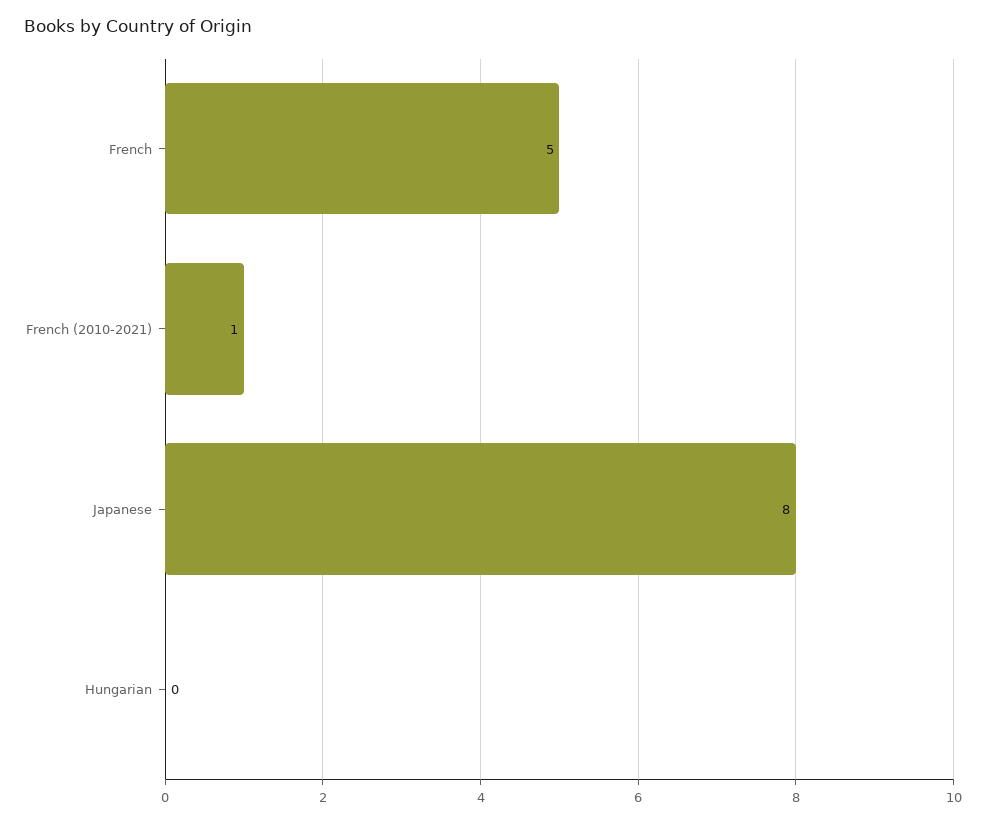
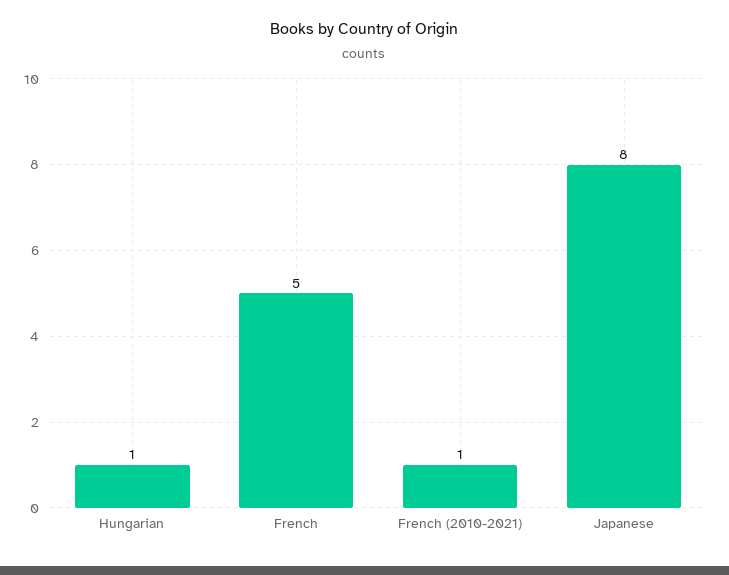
  {
    "French": 5,
    "French (2010-2021)": 1,
    "Japanese": 8,
-   "Hungarian": 0
+   "Hungarian": 1
  }

